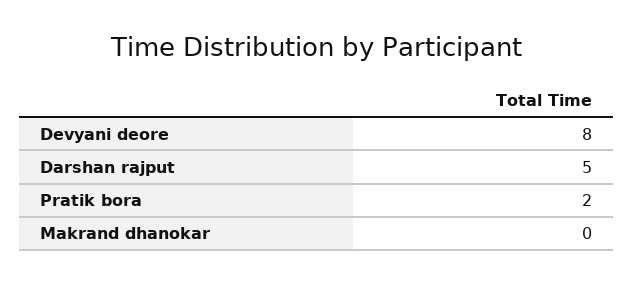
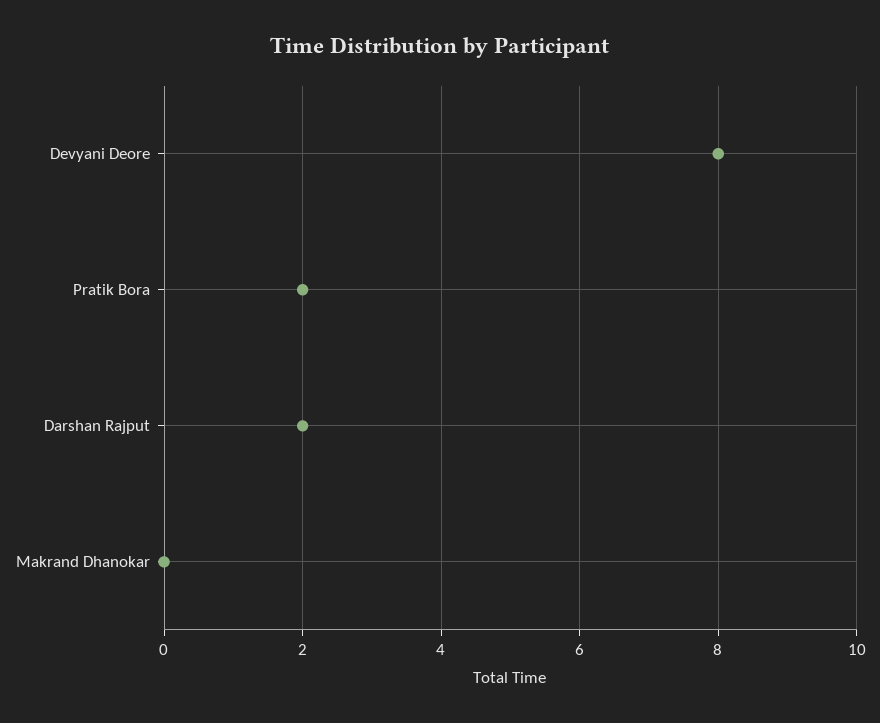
  {
    "Devyani deore": 8,
-   "Darshan rajput": 5,
+   "Darshan rajput": 2,
    "Pratik bora": 2,
    "Makrand dhanokar": 0
  }

